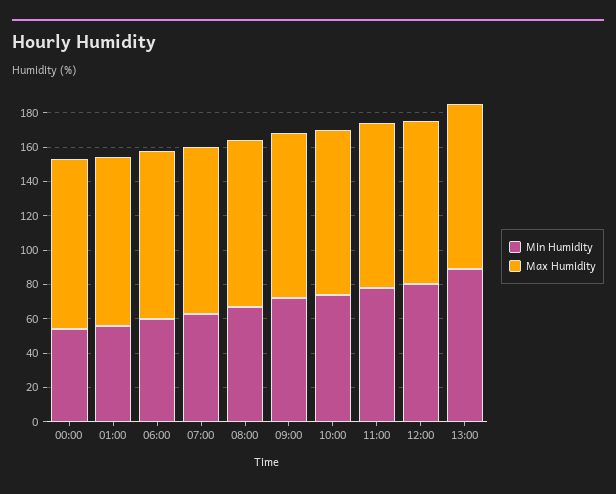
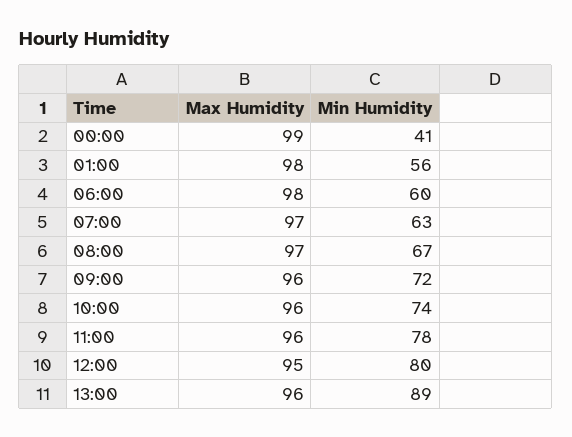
  {
    "Min Humidity": {
-     "00:00": 55,
+     "00:00": 41,
      "01:00": 56,
      "06:00": 60,
      "07:00": 63,
      "08:00": 67,
      "09:00": 72,
      "10:00": 74,
      "11:00": 78,
      "12:00": 80,
      "13:00": 89
    },
    "Max Humidity": {
      "00:00": 99,
      "01:00": 98,
      "06:00": 98,
      "07:00": 97,
      "08:00": 97,
      "09:00": 96,
      "10:00": 96,
      "11:00": 96,
      "12:00": 95,
      "13:00": 96
    }
  }

